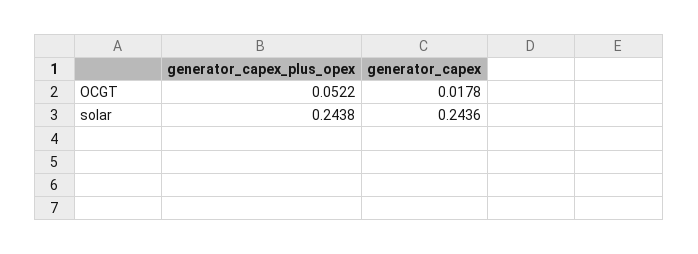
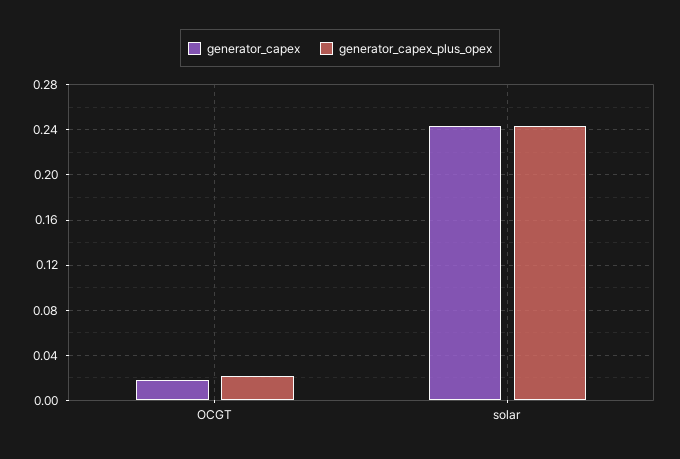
  {
    "generator_capex_plus_opex": {
-     "OCGT": 0.0522,
+     "OCGT": 0.02,
      "solar": 0.2438
    },
    "generator_capex": {
      "OCGT": 0.0178,
      "solar": 0.2436
    }
  }

